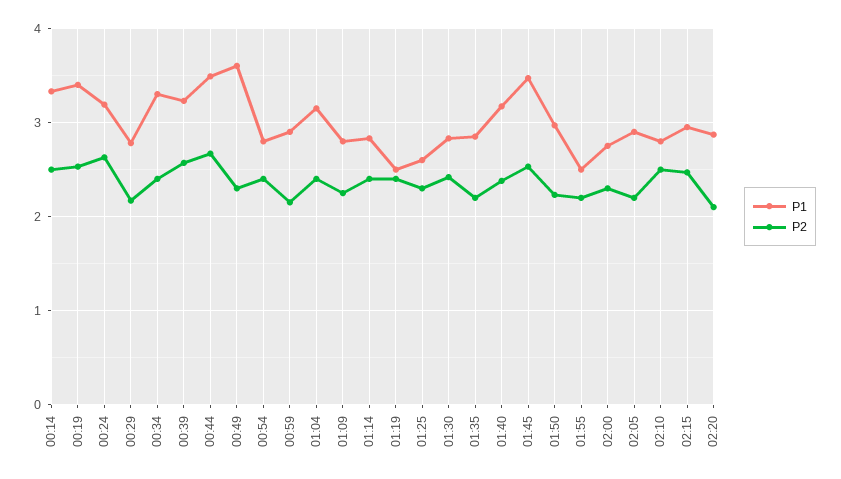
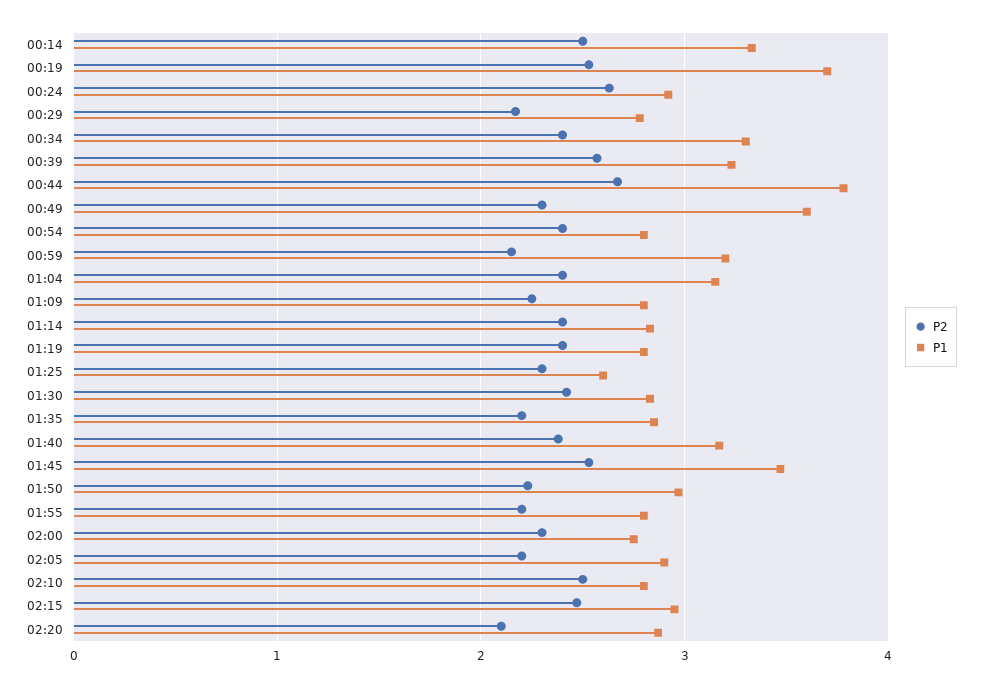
  {
    "P1": {
      "00:14": 3.3,
-     "00:19": 3.4,
+     "00:19": 3.7,
-     "00:24": 3.2,
+     "00:24": 2.9,
      "00:29": 2.8,
      "00:34": 3.3,
      "00:39": 3.2,
-     "00:44": 3.5,
+     "00:44": 3.8,
      "00:49": 3.6,
      "00:54": 2.8,
-     "00:59": 2.9,
+     "00:59": 3.2,
      "01:04": 3.2,
      "01:09": 2.8,
      "01:14": 2.8,
-     "01:19": 2.5,
+     "01:19": 2.8,
      "01:25": 2.6,
      "01:30": 2.8,
      "01:35": 2.9,
      "01:40": 3.2,
      "01:45": 3.5,
      "01:50": 3,
-     "01:55": 2.5,
+     "01:55": 2.8,
      "02:00": 2.8,
      "02:05": 2.9,
      "02:10": 2.8,
      "02:15": 3,
      "02:20": 2.9
    },
    "P2": {
      "00:14": 2.5,
      "00:19": 2.5,
      "00:24": 2.6,
      "00:29": 2.2,
      "00:34": 2.4,
      "00:39": 2.6,
      "00:44": 2.7,
      "00:49": 2.3,
      "00:54": 2.4,
      "00:59": 2.2,
      "01:04": 2.4,
      "01:09": 2.3,
      "01:14": 2.4,
      "01:19": 2.4,
      "01:25": 2.3,
      "01:30": 2.4,
      "01:35": 2.2,
      "01:40": 2.4,
      "01:45": 2.5,
      "01:50": 2.2,
      "01:55": 2.2,
      "02:00": 2.3,
      "02:05": 2.2,
      "02:10": 2.5,
      "02:15": 2.5,
      "02:20": 2.1
    }
  }

